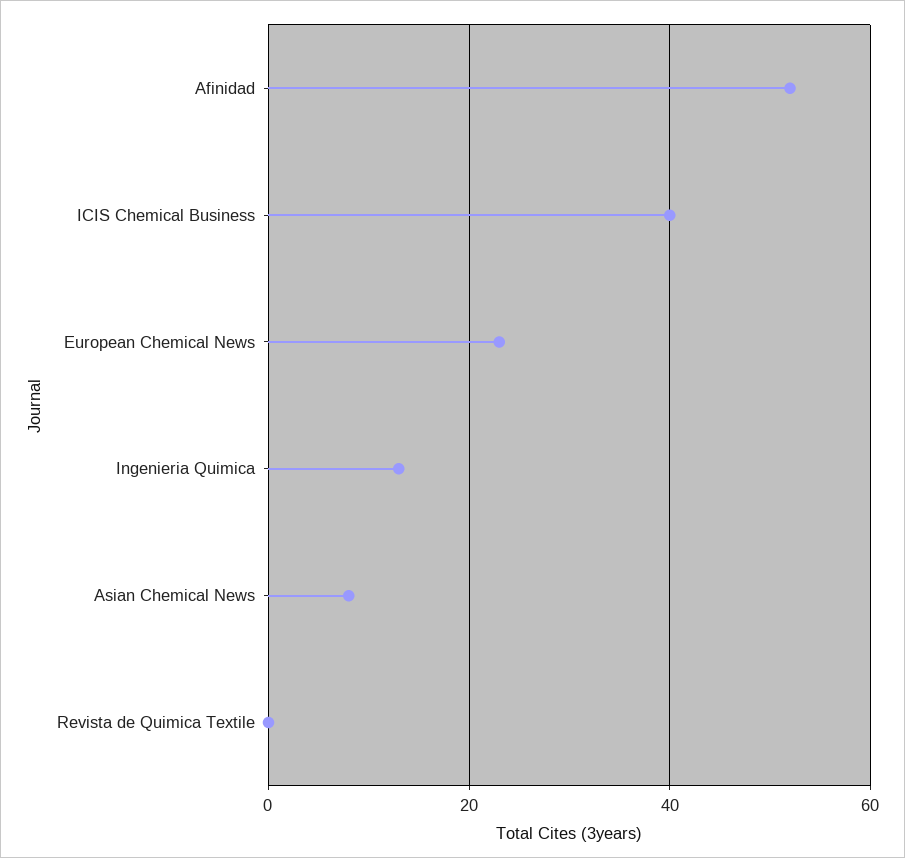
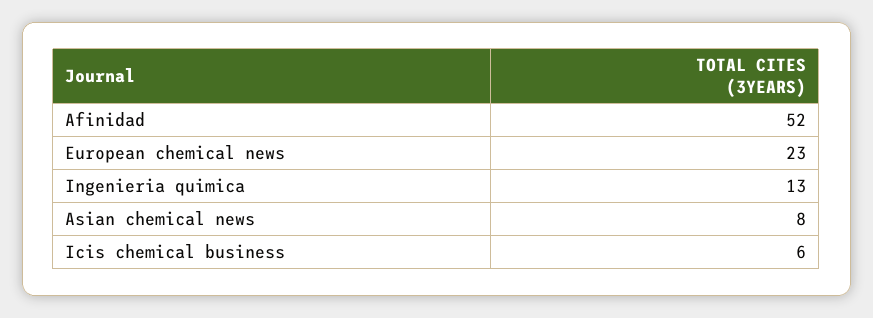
  {
    "Afinidad": 52,
-   "ICIS Chemical Business": 40,
+   "ICIS Chemical Business": 6,
    "European Chemical News": 23,
    "Ingenieria Quimica": 13,
-   "Asian Chemical News": 8,
+   "Asian Chemical News": 8
-   "Revista de Quimica Textile": 0
  }

